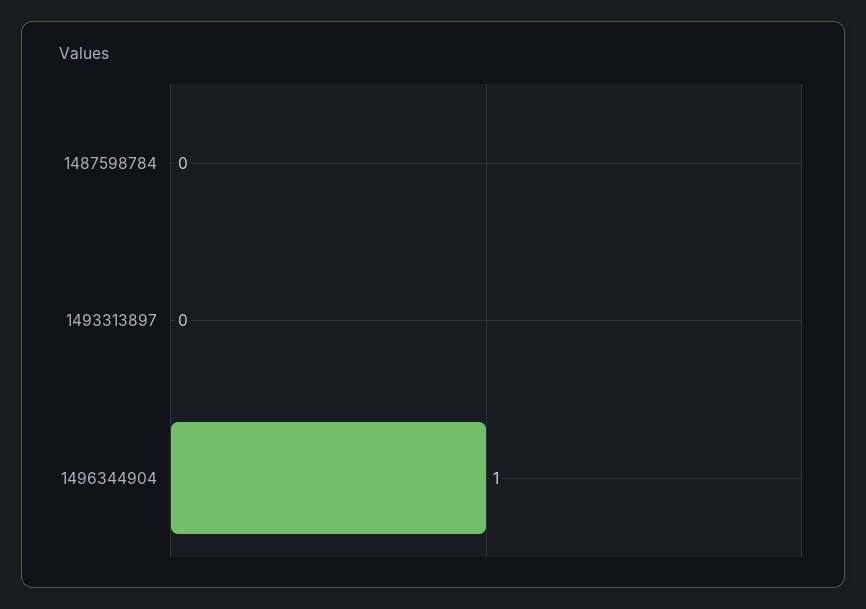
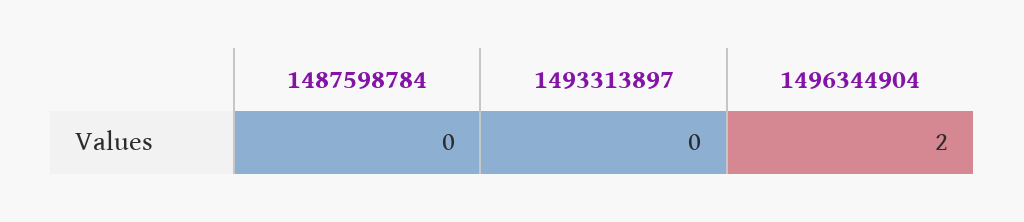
  {
    "1487598784": 0,
    "1493313897": 0,
-   "1496344904": 1
+   "1496344904": 2
  }

